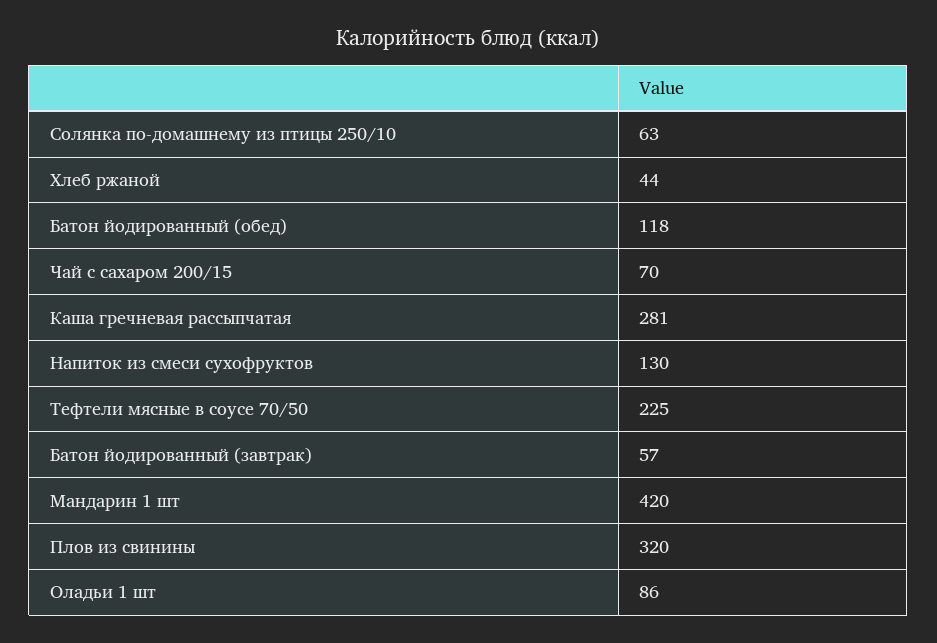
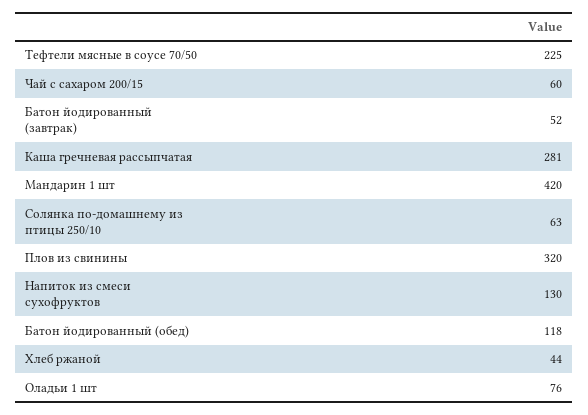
  {
    "Солянка по-домашнему из птицы 250/10": 63,
    "Хлеб ржаной": 44,
    "Батон йодированный (обед)": 118,
-   "Чай с сахаром 200/15": 70,
+   "Чай с сахаром 200/15": 60,
    "Каша гречневая рассыпчатая": 281,
    "Напиток из смеси сухофруктов": 130,
    "Тефтели мясные в соусе 70/50": 225,
-   "Батон йодированный (завтрак)": 57,
+   "Батон йодированный (завтрак)": 52,
    "Мандарин 1 шт": 420,
    "Плов из свинины": 320,
-   "Оладьи 1 шт": 86
+   "Оладьи 1 шт": 76
  }

